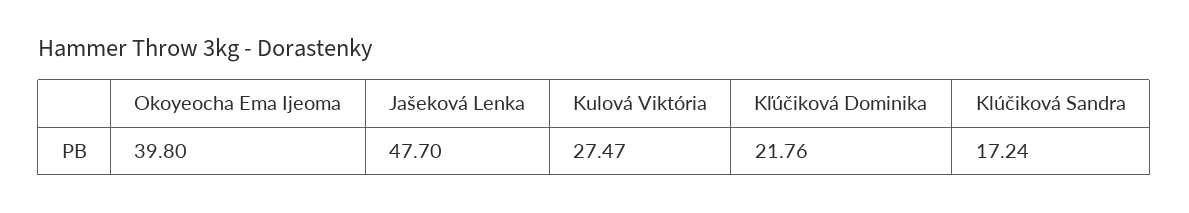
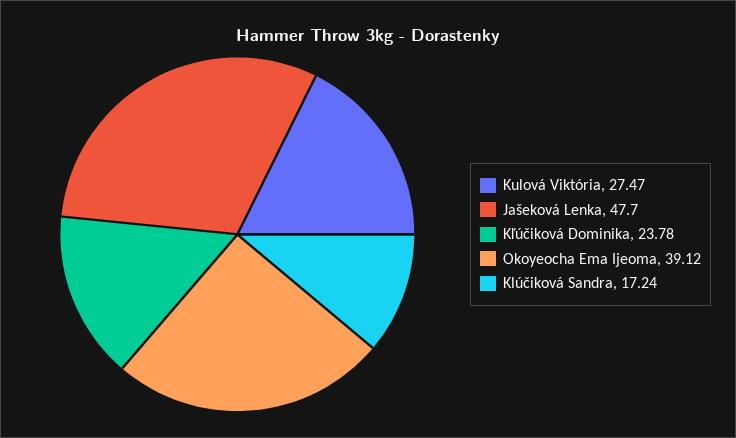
  {
-   "Okoyeocha Ema Ijeoma": 39.8,
+   "Okoyeocha Ema Ijeoma": 39.12,
    "Jašeková Lenka": 47.7,
    "Kulová Viktória": 27.47,
-   "Kľúčiková Dominika": 21.76,
+   "Kľúčiková Dominika": 23.78,
    "Klúčiková Sandra": 17.24
  }

